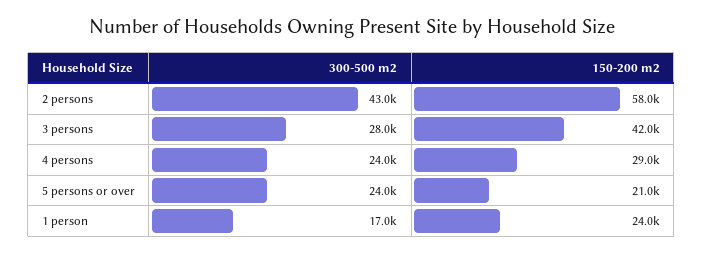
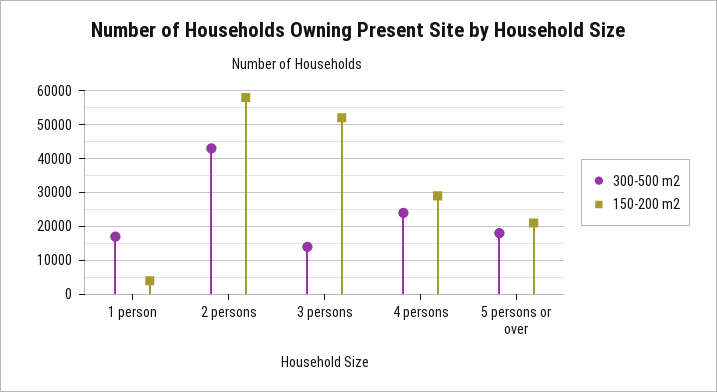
  {
    "300-500 m2": {
      "2 persons": 43000,
-     "3 persons": 28000,
+     "3 persons": 14000,
      "4 persons": 24000,
-     "5 persons or over": 24000,
+     "5 persons or over": 18000,
      "1 person": 17000
    },
    "150-200 m2": {
      "2 persons": 58000,
-     "3 persons": 42000,
+     "3 persons": 52000,
      "4 persons": 29000,
      "5 persons or over": 21000,
-     "1 person": 24000
+     "1 person": 4000
    }
  }

